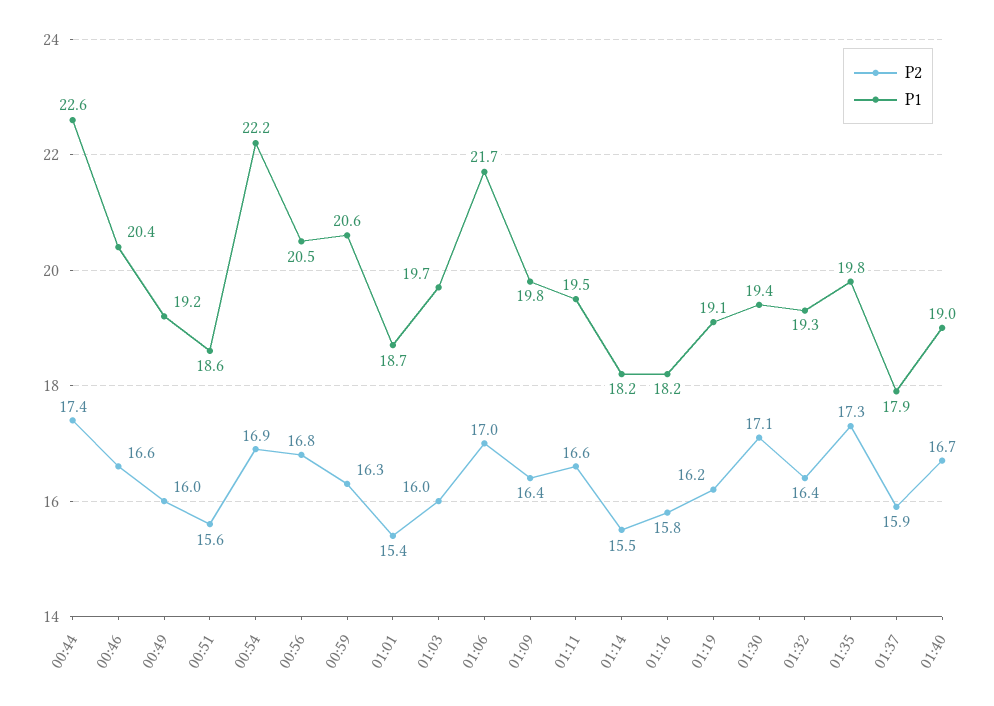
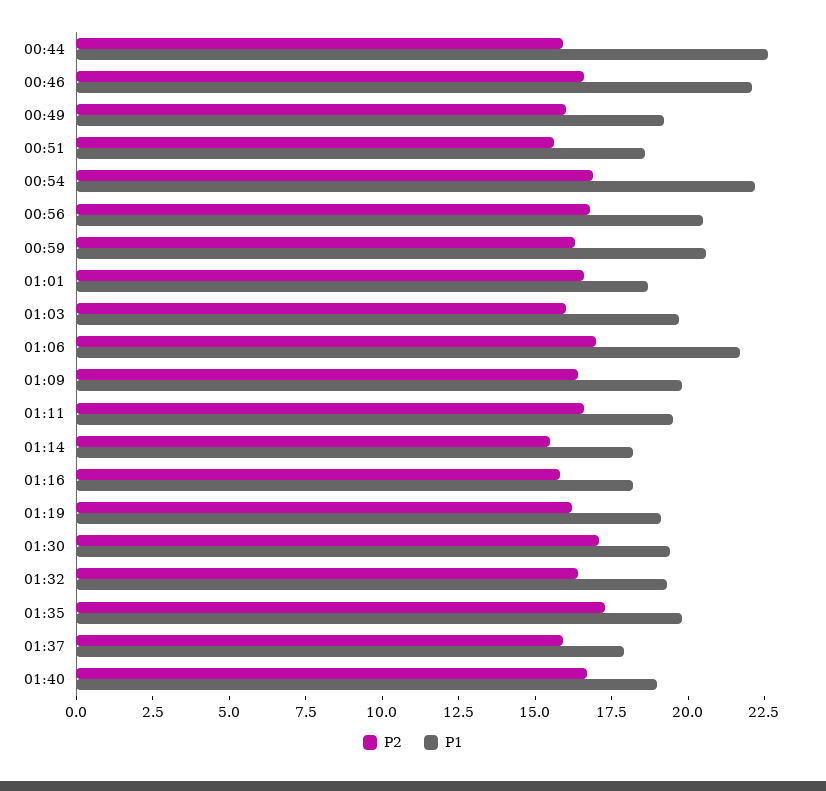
  {
    "P2": {
-     "00:44": 17.4,
+     "00:44": 16,
      "00:46": 16.6,
      "00:49": 16,
      "00:51": 15.6,
      "00:54": 16.9,
      "00:56": 16.8,
      "00:59": 16.3,
-     "01:01": 15.4,
+     "01:01": 16.5,
      "01:03": 16,
      "01:06": 17,
      "01:09": 16.4,
      "01:11": 16.6,
      "01:14": 15.5,
      "01:16": 15.8,
      "01:19": 16.2,
      "01:30": 17.1,
      "01:32": 16.4,
      "01:35": 17.3,
      "01:37": 15.9,
      "01:40": 16.7
    },
    "P1": {
      "00:44": 22.6,
-     "00:46": 20.4,
+     "00:46": 22,
      "00:49": 19.2,
      "00:51": 18.6,
      "00:54": 22.2,
      "00:56": 20.5,
      "00:59": 20.6,
      "01:01": 18.7,
      "01:03": 19.7,
      "01:06": 21.7,
      "01:09": 19.8,
      "01:11": 19.5,
      "01:14": 18.2,
      "01:16": 18.2,
      "01:19": 19.1,
      "01:30": 19.4,
      "01:32": 19.3,
      "01:35": 19.8,
      "01:37": 17.9,
      "01:40": 19
    }
  }

